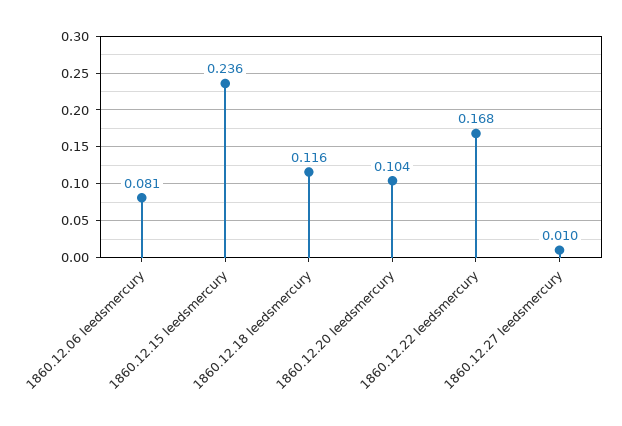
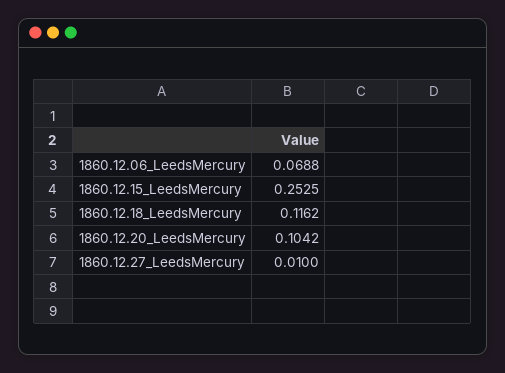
  {
-   "1860.12.06 leedsmercury": 0.081,
+   "1860.12.06 leedsmercury": 0.0688,
-   "1860.12.15 leedsmercury": 0.236,
+   "1860.12.15 leedsmercury": 0.2525,
    "1860.12.18 leedsmercury": 0.1162,
    "1860.12.20 leedsmercury": 0.1042,
-   "1860.12.22 leedsmercury": 0.168,
    "1860.12.27 leedsmercury": 0.01
  }

